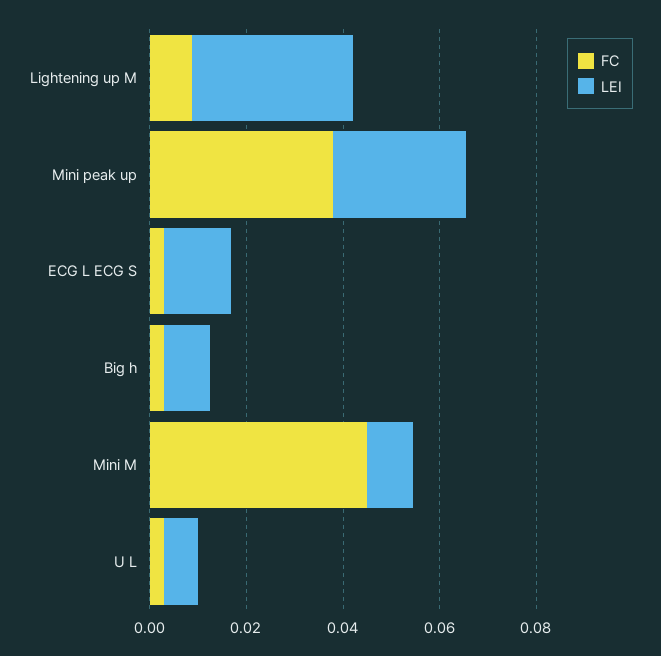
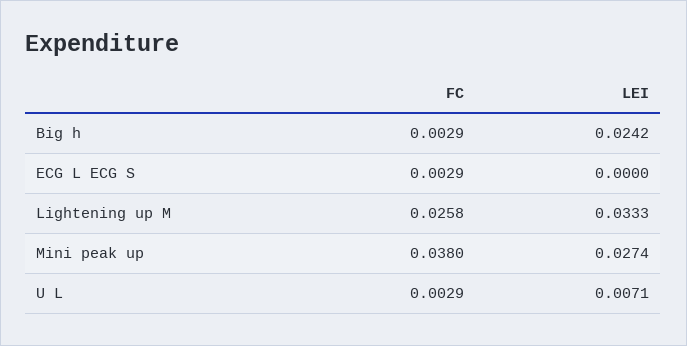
  {
    "FC": {
-     "Lightening up M": 0.01,
+     "Lightening up M": 0.0258,
      "Mini peak up": 0.038,
      "ECG L ECG S": 0.0029,
      "Big h": 0.0029,
-     "Mini M": 0.045,
      "U L": 0.0029
    },
    "LEI": {
      "Lightening up M": 0.0333,
      "Mini peak up": 0.0274,
-     "ECG L ECG S": 0.015,
+     "ECG L ECG S": 0,
-     "Big h": 0.01,
+     "Big h": 0.0242,
-     "Mini M": 0.01,
      "U L": 0.0071
    }
  }

